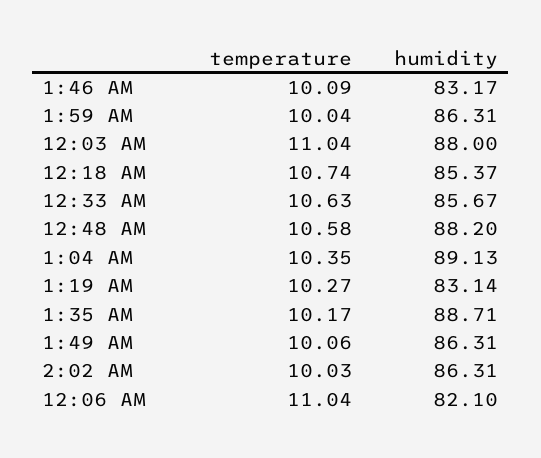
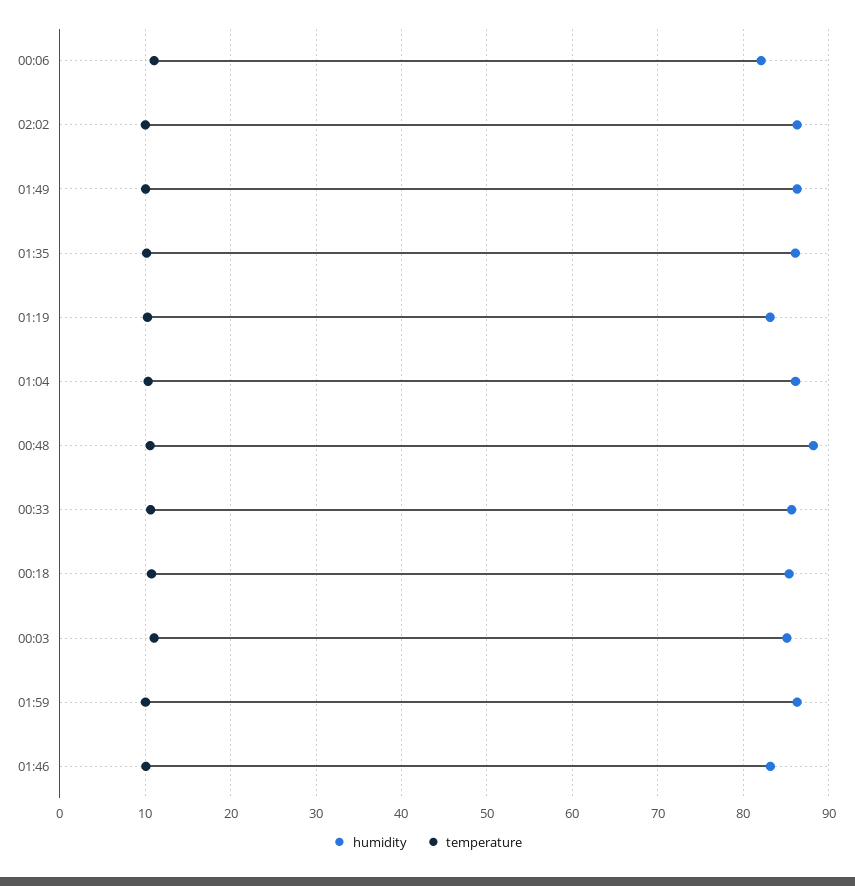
  {
    "temperature": {
      "1:46 AM": 10.09,
      "1:59 AM": 10.04,
      "12:03 AM": 11.04,
      "12:18 AM": 10.74,
      "12:33 AM": 10.63,
      "12:48 AM": 10.58,
      "1:04 AM": 10.35,
      "1:19 AM": 10.27,
      "1:35 AM": 10.17,
      "1:49 AM": 10.06,
      "2:02 AM": 10.03,
      "12:06 AM": 11.04
    },
    "humidity": {
      "1:46 AM": 83.17,
      "1:59 AM": 86.31,
-     "12:03 AM": 88,
+     "12:03 AM": 85,
      "12:18 AM": 85.37,
      "12:33 AM": 85.67,
      "12:48 AM": 88.2,
-     "1:04 AM": 89.13,
+     "1:04 AM": 86,
      "1:19 AM": 83.14,
-     "1:35 AM": 88.71,
+     "1:35 AM": 86,
      "1:49 AM": 86.31,
      "2:02 AM": 86.31,
      "12:06 AM": 82.1
    }
  }

